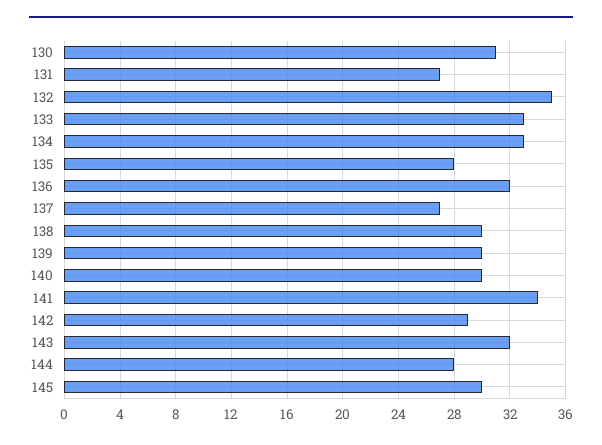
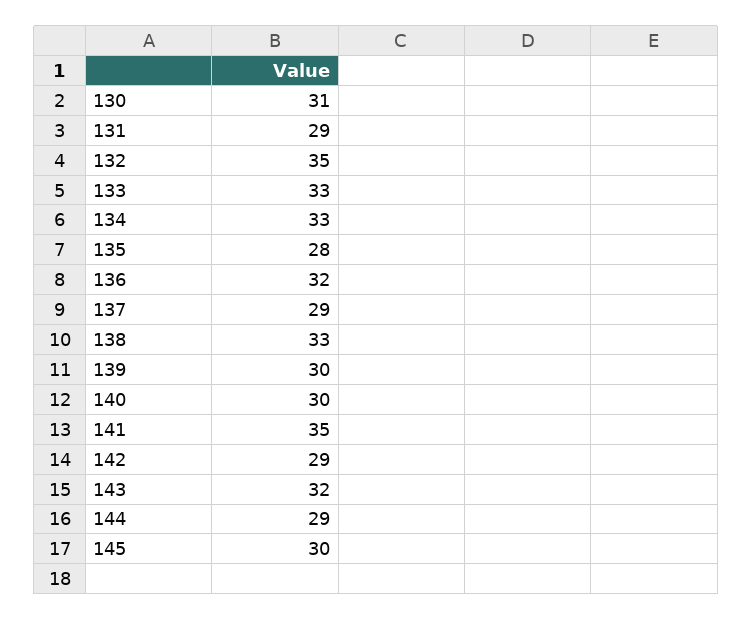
  {
    "130": 31,
-   "131": 27,
+   "131": 29,
    "132": 35,
    "133": 33,
    "134": 33,
    "135": 28,
    "136": 32,
-   "137": 27,
+   "137": 29,
-   "138": 30,
+   "138": 33,
    "139": 30,
    "140": 30,
-   "141": 34,
+   "141": 35,
    "142": 29,
    "143": 32,
-   "144": 28,
+   "144": 29,
    "145": 30
  }

